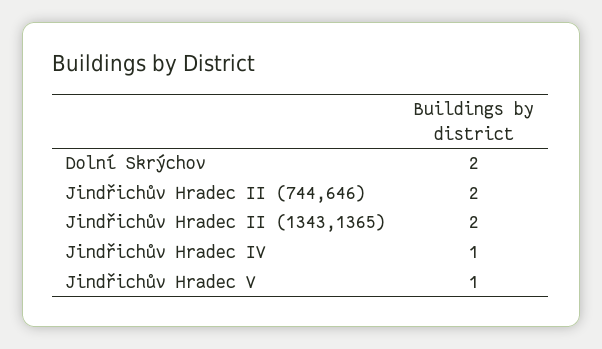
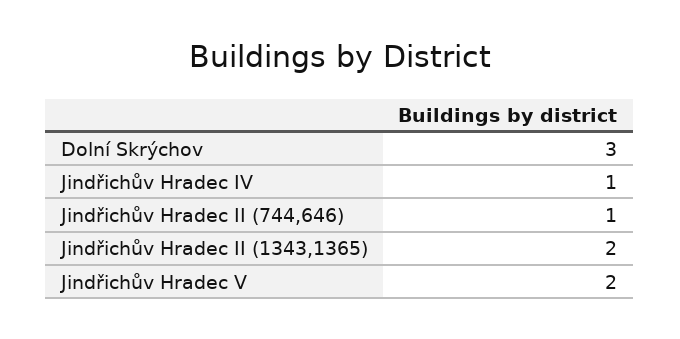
  {
-   "Dolní Skrýchov": 2,
+   "Dolní Skrýchov": 3,
-   "Jindřichův Hradec II (744,646)": 2,
+   "Jindřichův Hradec II (744,646)": 1,
    "Jindřichův Hradec II (1343,1365)": 2,
    "Jindřichův Hradec IV": 1,
-   "Jindřichův Hradec V": 1
+   "Jindřichův Hradec V": 2
  }

